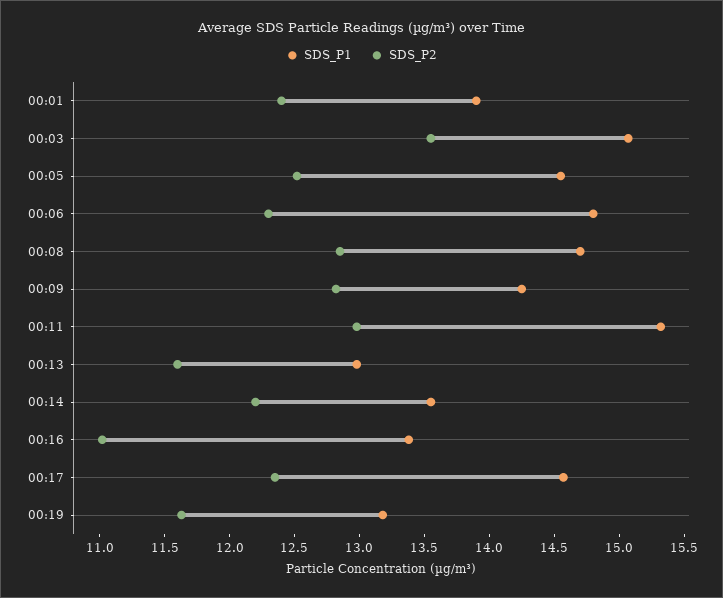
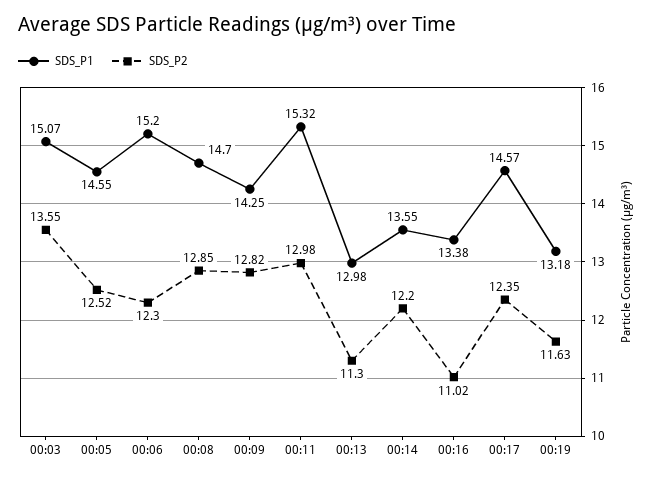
  {
    "SDS_P1": {
-     "00:01": 13.9,
      "00:03": 15.07,
      "00:05": 14.55,
-     "00:06": 14.8,
+     "00:06": 15.2,
      "00:08": 14.7,
      "00:09": 14.25,
      "00:11": 15.32,
      "00:13": 12.98,
      "00:14": 13.55,
      "00:16": 13.38,
      "00:17": 14.57,
      "00:19": 13.18
    },
    "SDS_P2": {
-     "00:01": 12.4,
      "00:03": 13.55,
      "00:05": 12.52,
      "00:06": 12.3,
      "00:08": 12.85,
      "00:09": 12.82,
      "00:11": 12.98,
-     "00:13": 11.6,
+     "00:13": 11.3,
      "00:14": 12.2,
      "00:16": 11.02,
      "00:17": 12.35,
      "00:19": 11.63
    }
  }

